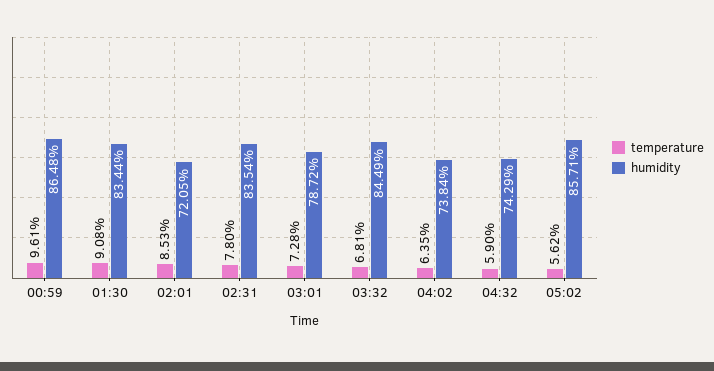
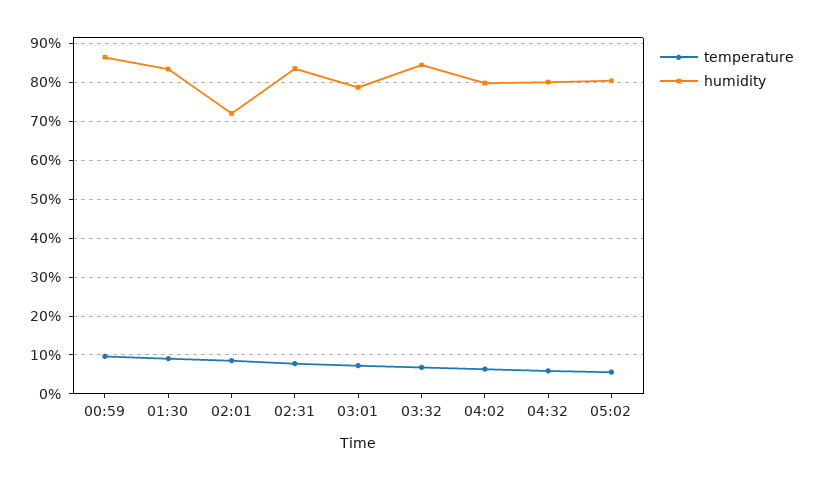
  {
    "temperature": {
      "00:59": 9.61,
      "01:30": 9.08,
      "02:01": 8.53,
      "02:31": 7.8,
      "03:01": 7.28,
      "03:32": 6.81,
      "04:02": 6.35,
      "04:32": 5.9,
      "05:02": 5.62
    },
    "humidity": {
      "00:59": 86.48,
      "01:30": 83.44,
      "02:01": 72.05,
      "02:31": 83.54,
      "03:01": 78.72,
      "03:32": 84.49,
-     "04:02": 73.84,
+     "04:02": 80,
-     "04:32": 74.29,
+     "04:32": 80,
-     "05:02": 85.71
+     "05:02": 80
    }
  }

